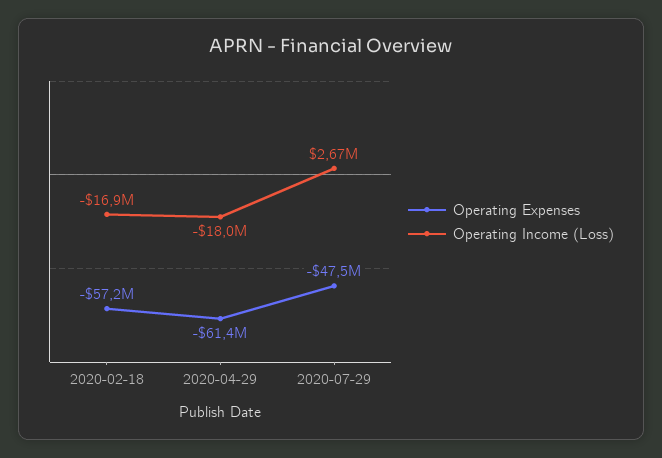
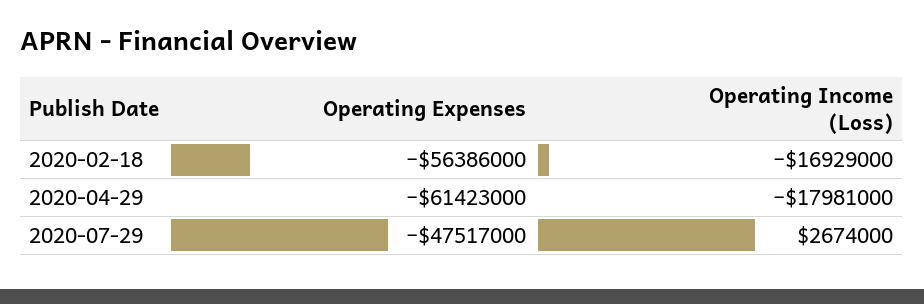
  {
    "Operating Expenses": {
-     "2020-02-18": -57200000,
+     "2020-02-18": -56386000,
      "2020-04-29": -61423000,
      "2020-07-29": -47517000
    },
    "Operating Income (Loss)": {
      "2020-02-18": -16929000,
      "2020-04-29": -17981000,
      "2020-07-29": 2674000
    }
  }

